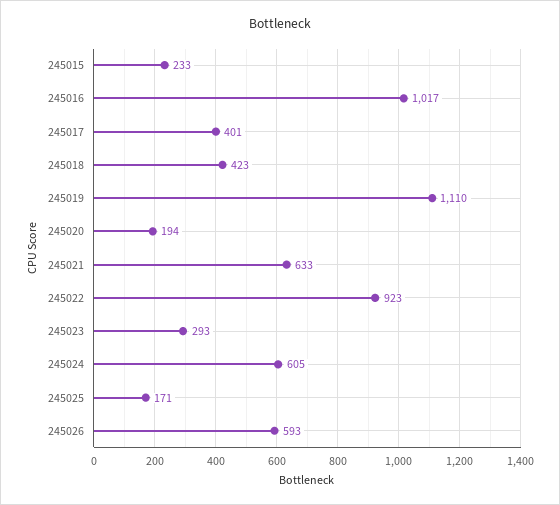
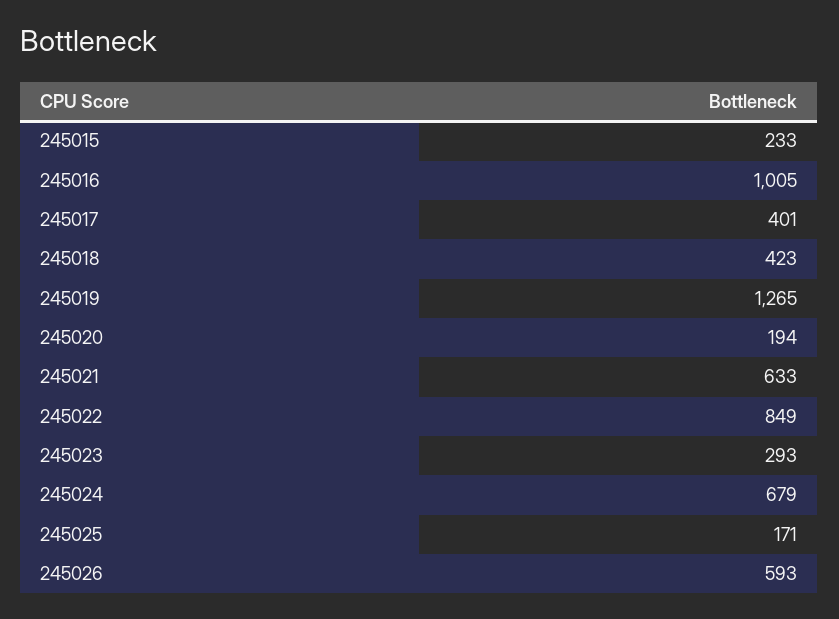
  {
    "245015": 233,
-   "245016": 1017,
+   "245016": 1005,
    "245017": 401,
    "245018": 423,
-   "245019": 1110,
+   "245019": 1265,
    "245020": 194,
    "245021": 633,
-   "245022": 923,
+   "245022": 849,
    "245023": 293,
-   "245024": 605,
+   "245024": 679,
    "245025": 171,
    "245026": 593
  }

